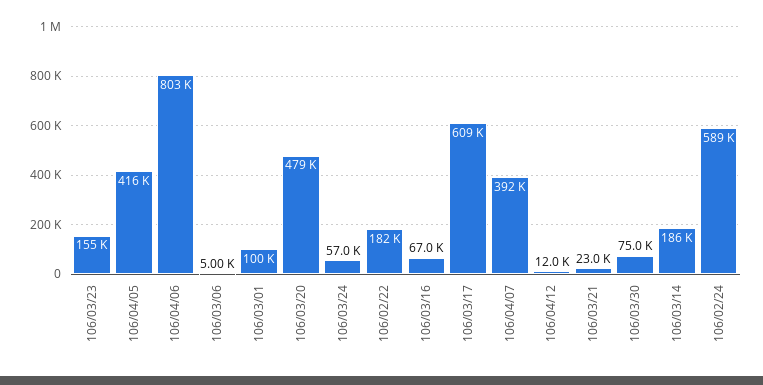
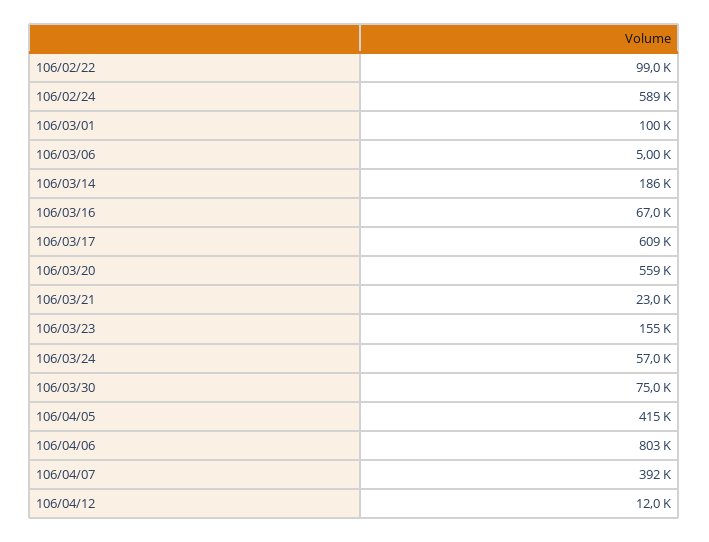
  {
    "106/03/23": 155000,
-   "106/04/05": 416000,
+   "106/04/05": 415000,
    "106/04/06": 803000,
    "106/03/06": 5000,
    "106/03/01": 100000,
-   "106/03/20": 479000,
+   "106/03/20": 559000,
    "106/03/24": 57000,
-   "106/02/22": 182000,
+   "106/02/22": 99000,
    "106/03/16": 67000,
    "106/03/17": 609000,
    "106/04/07": 392000,
    "106/04/12": 12000,
    "106/03/21": 23000,
    "106/03/30": 75000,
    "106/03/14": 186000,
    "106/02/24": 589000
  }

